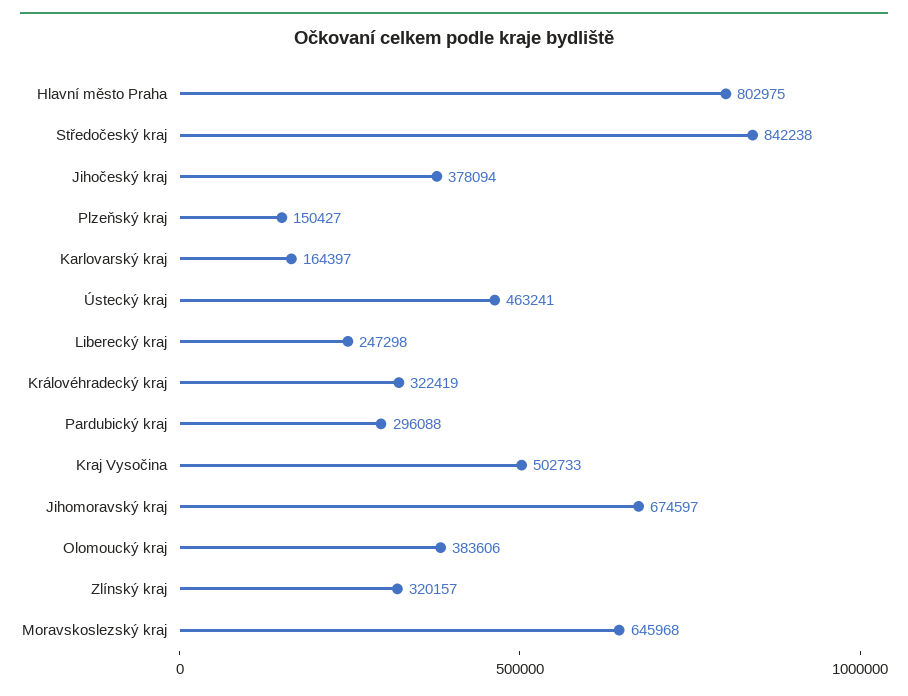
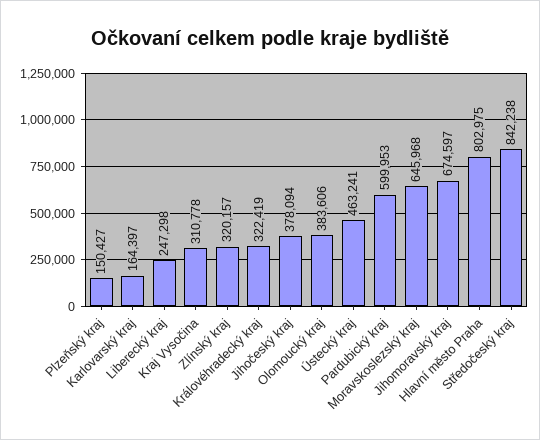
  {
    "Hlavní město Praha": 802975,
    "Středočeský kraj": 842238,
    "Jihočeský kraj": 378094,
    "Plzeňský kraj": 150427,
    "Karlovarský kraj": 164397,
    "Ústecký kraj": 463241,
    "Liberecký kraj": 247298,
    "Královéhradecký kraj": 322419,
-   "Pardubický kraj": 296088,
+   "Pardubický kraj": 599953,
-   "Kraj Vysočina": 502733,
+   "Kraj Vysočina": 310778,
    "Jihomoravský kraj": 674597,
    "Olomoucký kraj": 383606,
    "Zlínský kraj": 320157,
    "Moravskoslezský kraj": 645968
  }

